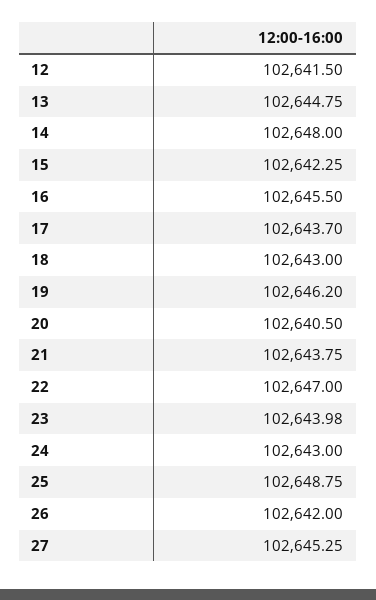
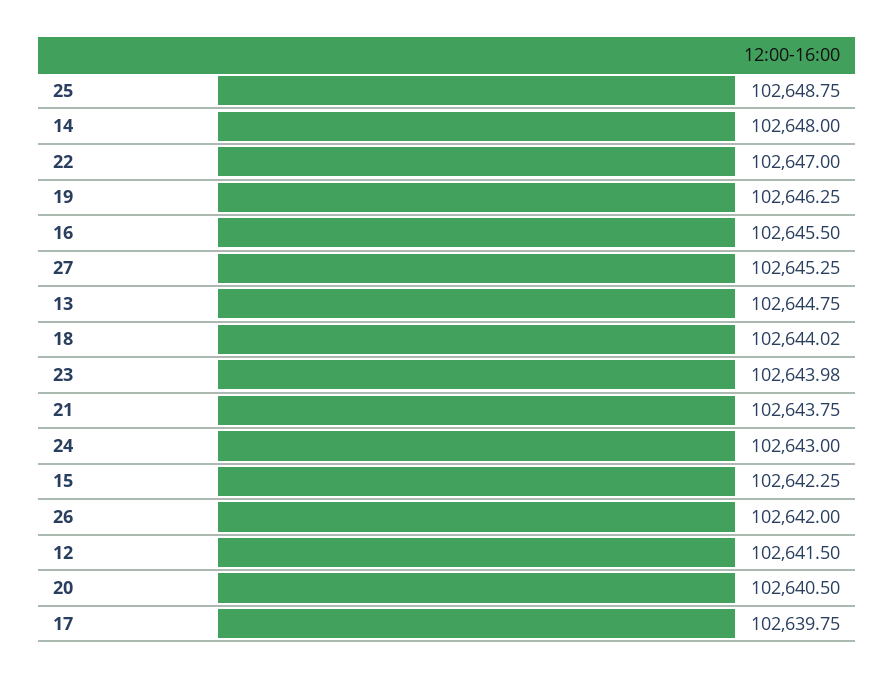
  {
    "12": 102641.5,
    "13": 102644.75,
    "14": 102648,
    "15": 102642.25,
    "16": 102645.5,
-   "17": 102643.7,
+   "17": 102639.75,
-   "18": 102643,
+   "18": 102644.02,
-   "19": 102646.2,
+   "19": 102646.25,
    "20": 102640.5,
    "21": 102643.75,
    "22": 102647,
    "23": 102643.98,
    "24": 102643,
    "25": 102648.75,
    "26": 102642,
    "27": 102645.25
  }

